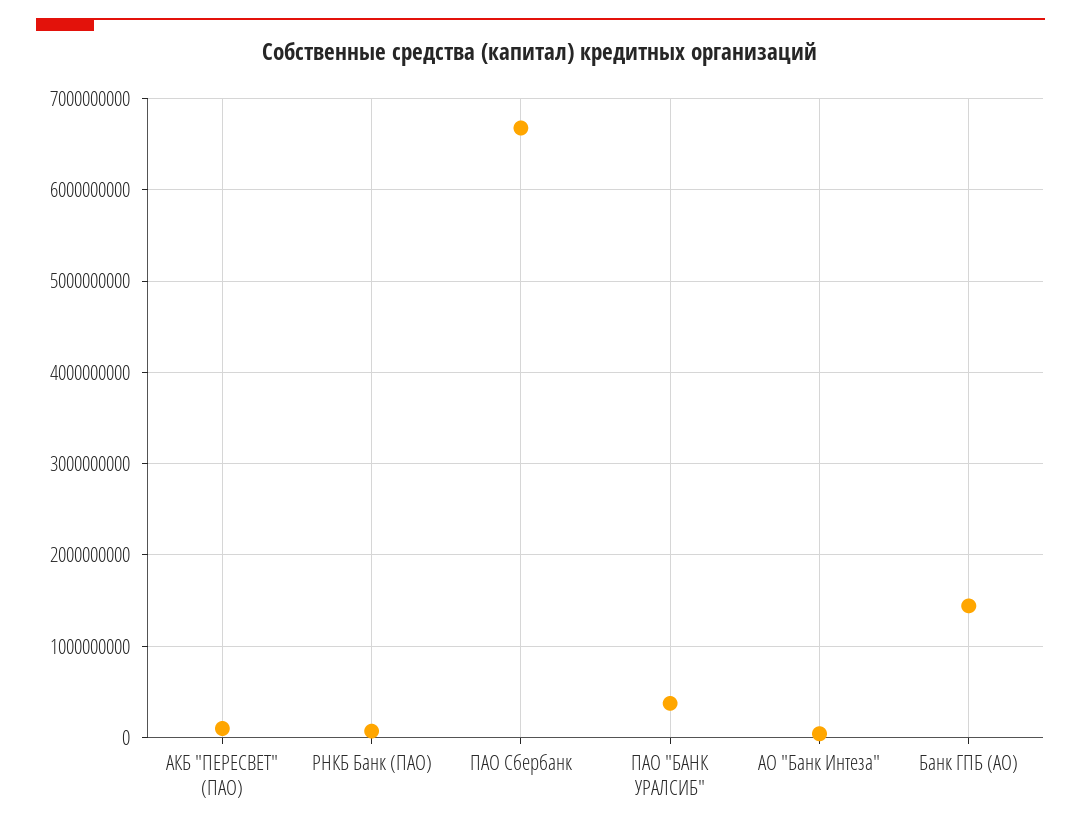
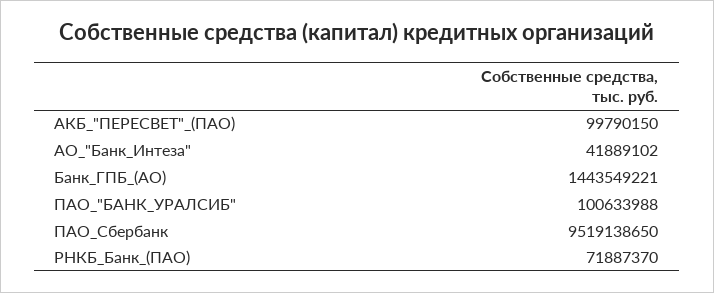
  {
    "АКБ \"ПЕРЕСВЕТ\" (ПАО)": 99790150,
    "РНКБ Банк (ПАО)": 71887370,
-   "ПАО Сбербанк": 6700000000,
+   "ПАО Сбербанк": 9519138650,
-   "ПАО \"БАНК УРАЛСИБ\"": 400000000,
+   "ПАО \"БАНК УРАЛСИБ\"": 100633988,
    "АО \"Банк Интеза\"": 41889102,
    "Банк ГПБ (АО)": 1443549221
  }

